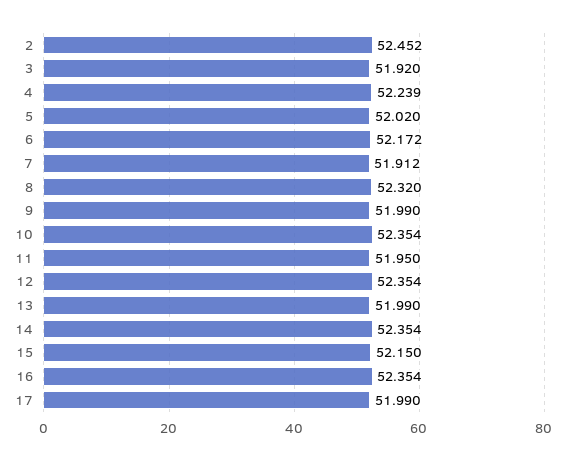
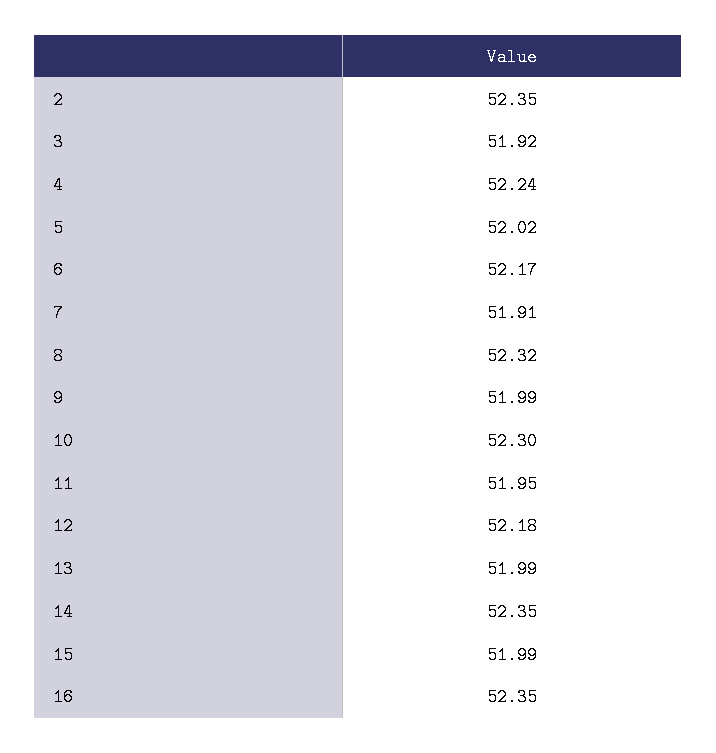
  {
-   "2": 52.452,
+   "2": 52.35,
    "3": 51.92,
    "4": 52.239,
    "5": 52.02,
    "6": 52.172,
    "7": 51.912,
    "8": 52.32,
    "9": 51.99,
-   "10": 52.354,
+   "10": 52.3,
    "11": 51.95,
-   "12": 52.354,
+   "12": 52.18,
    "13": 51.99,
    "14": 52.354,
-   "15": 52.15,
+   "15": 51.99,
-   "16": 52.354,
+   "16": 52.354
-   "17": 51.99
  }

